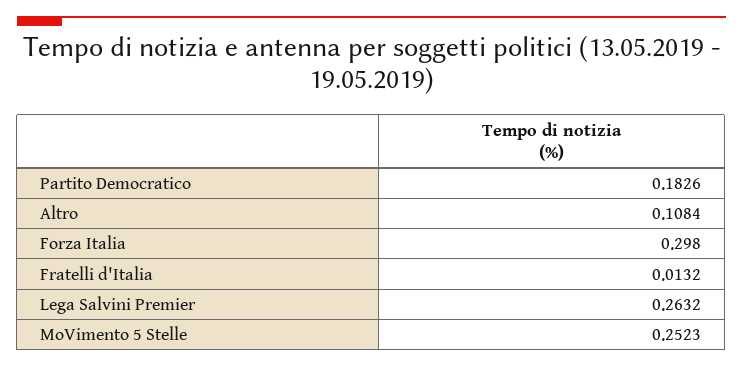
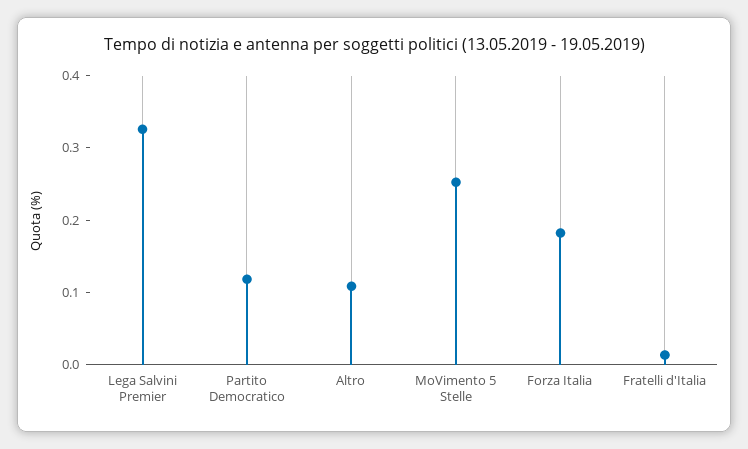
  {
-   "Partito Democratico": 0.1826,
+   "Partito Democratico": 0.12,
    "Altro": 0.1084,
-   "Forza Italia": 0.298,
+   "Forza Italia": 0.18,
    "Fratelli d'Italia": 0.0132,
-   "Lega Salvini Premier": 0.2632,
+   "Lega Salvini Premier": 0.32,
    "MoVimento 5 Stelle": 0.2523
  }

